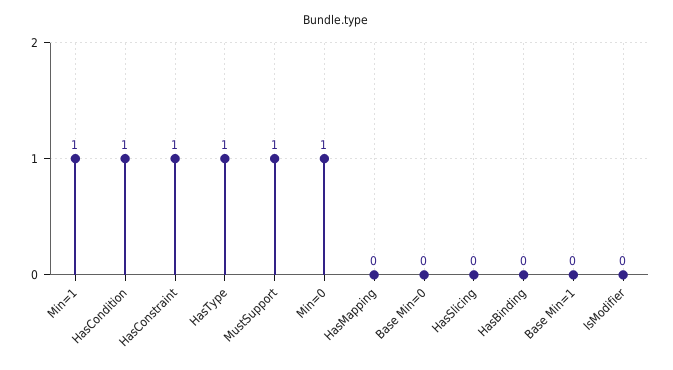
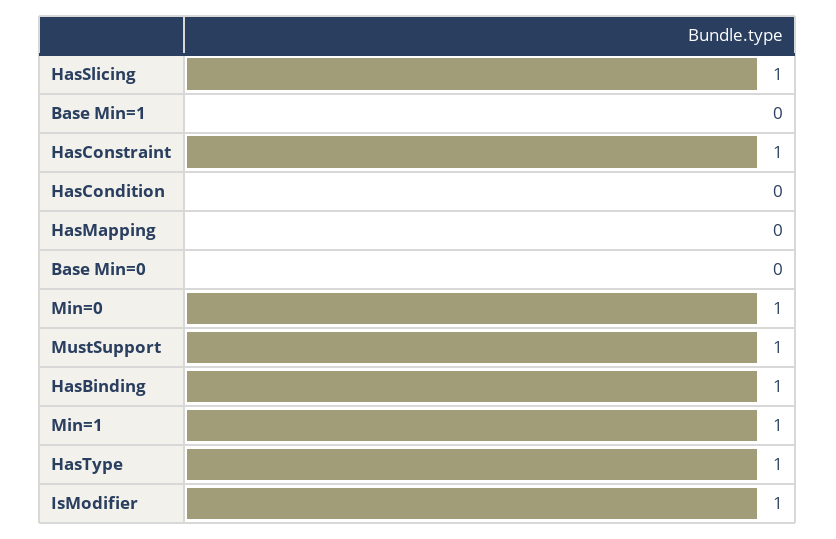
  {
    "Min=1": 1,
-   "HasCondition": 1,
+   "HasCondition": 0,
    "HasConstraint": 1,
    "HasType": 1,
    "MustSupport": 1,
    "Min=0": 1,
    "HasMapping": 0,
    "Base Min=0": 0,
-   "HasSlicing": 0,
+   "HasSlicing": 1,
-   "HasBinding": 0,
+   "HasBinding": 1,
    "Base Min=1": 0,
-   "IsModifier": 0
+   "IsModifier": 1
  }

